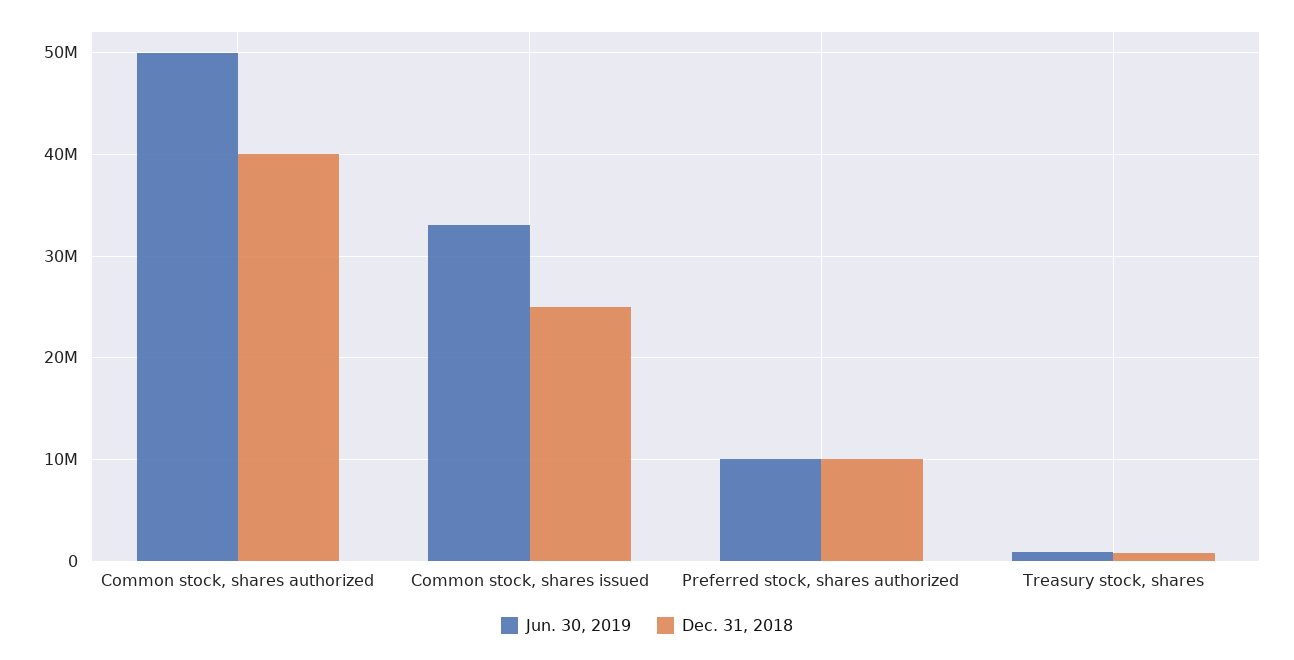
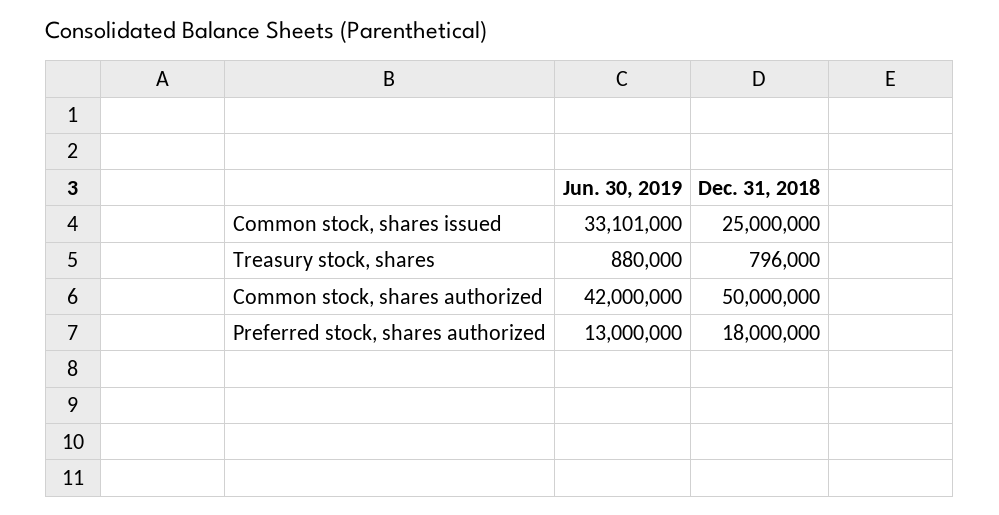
  {
    "Jun. 30, 2019": {
-     "Common stock, shares authorized": 50000000,
+     "Common stock, shares authorized": 42000000,
      "Common stock, shares issued": 33101000,
-     "Preferred stock, shares authorized": 10000000,
+     "Preferred stock, shares authorized": 13000000,
      "Treasury stock, shares": 880000
    },
    "Dec. 31, 2018": {
-     "Common stock, shares authorized": 40000000,
+     "Common stock, shares authorized": 50000000,
      "Common stock, shares issued": 25000000,
-     "Preferred stock, shares authorized": 10000000,
+     "Preferred stock, shares authorized": 18000000,
      "Treasury stock, shares": 796000
    }
  }

